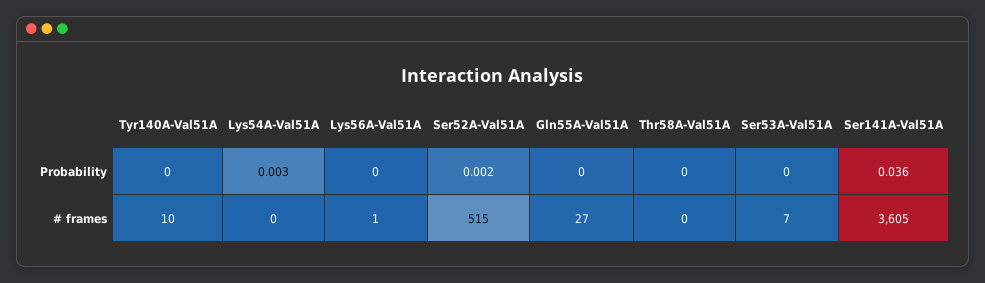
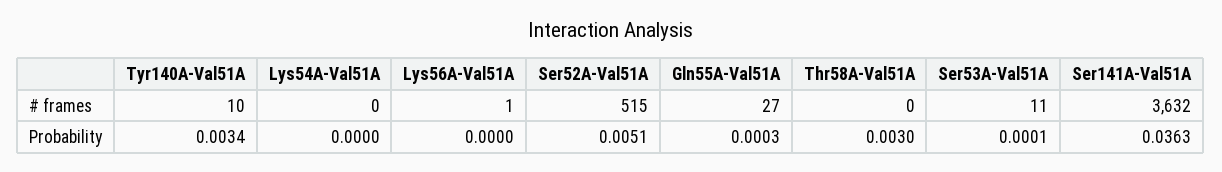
  {
    "Tyr140A-Val51A": {
-     "Probability": 0,
+     "Probability": 0.0034,
      "# frames": 10
    },
    "Lys54A-Val51A": {
-     "Probability": 0.003,
+     "Probability": 0,
      "# frames": 0
    },
    "Lys56A-Val51A": {
      "Probability": 0,
      "# frames": 1
    },
    "Ser52A-Val51A": {
-     "Probability": 0.002,
+     "Probability": 0.0051,
      "# frames": 515
    },
    "Gln55A-Val51A": {
      "Probability": 0.0003,
      "# frames": 27
    },
    "Thr58A-Val51A": {
-     "Probability": 0,
+     "Probability": 0.003,
      "# frames": 0
    },
    "Ser53A-Val51A": {
      "Probability": 0.0001,
-     "# frames": 7
+     "# frames": 11
    },
    "Ser141A-Val51A": {
      "Probability": 0.0363,
-     "# frames": 3605
+     "# frames": 3632
    }
  }

